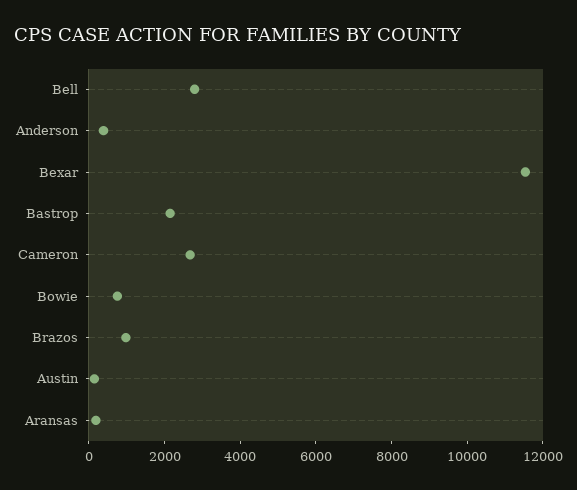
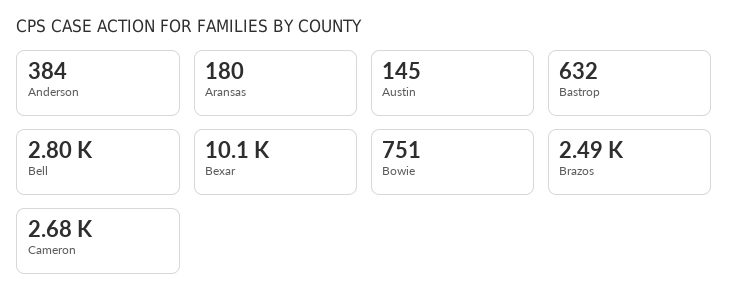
  {
    "Bell": 2800,
    "Anderson": 384,
-   "Bexar": 11500,
+   "Bexar": 10100,
-   "Bastrop": 2000,
+   "Bastrop": 632,
    "Cameron": 2680,
    "Bowie": 751,
-   "Brazos": 1000,
+   "Brazos": 2490,
    "Austin": 145,
    "Aransas": 180
  }

